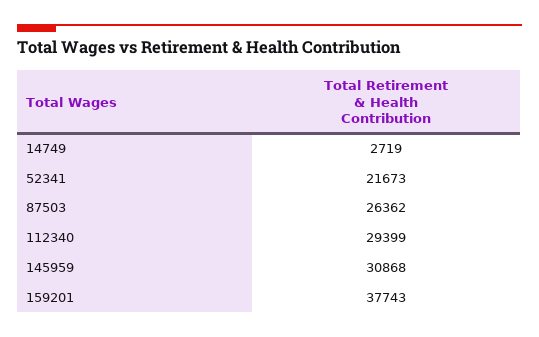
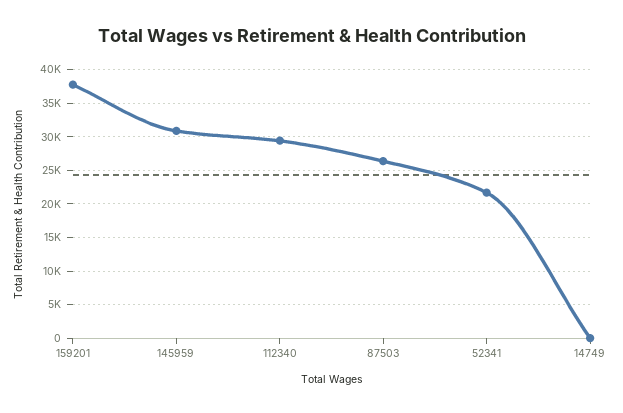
  {
-   "14749": 2719,
+   "14749": 0,
    "52341": 21673,
    "87503": 26362,
    "112340": 29399,
    "145959": 30868,
    "159201": 37743
  }

